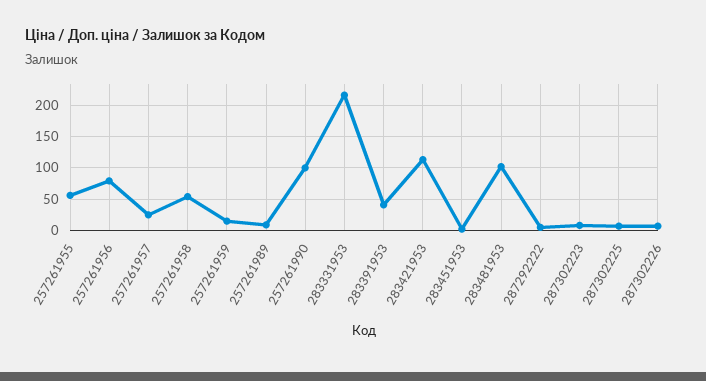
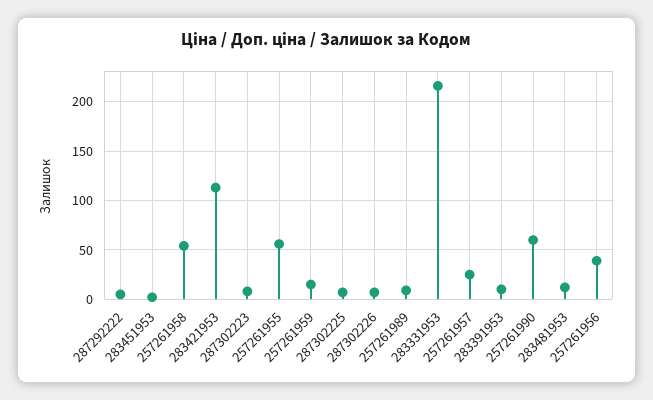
  {
    "257261955": 60,
-   "257261956": 80,
+   "257261956": 40,
    "257261957": 30,
    "257261958": 50,
    "257261959": 20,
    "257261989": 10,
-   "257261990": 100,
+   "257261990": 60,
    "283331953": 220,
-   "283391953": 40,
+   "283391953": 10,
    "283421953": 110,
    "283451953": 0,
-   "283481953": 100,
+   "283481953": 10,
    "287292222": 10,
    "287302223": 10,
    "287302225": 10,
    "287302226": 10
  }

